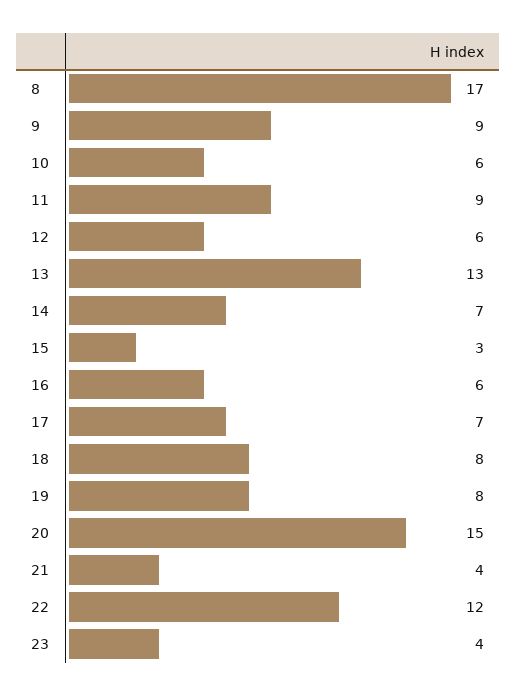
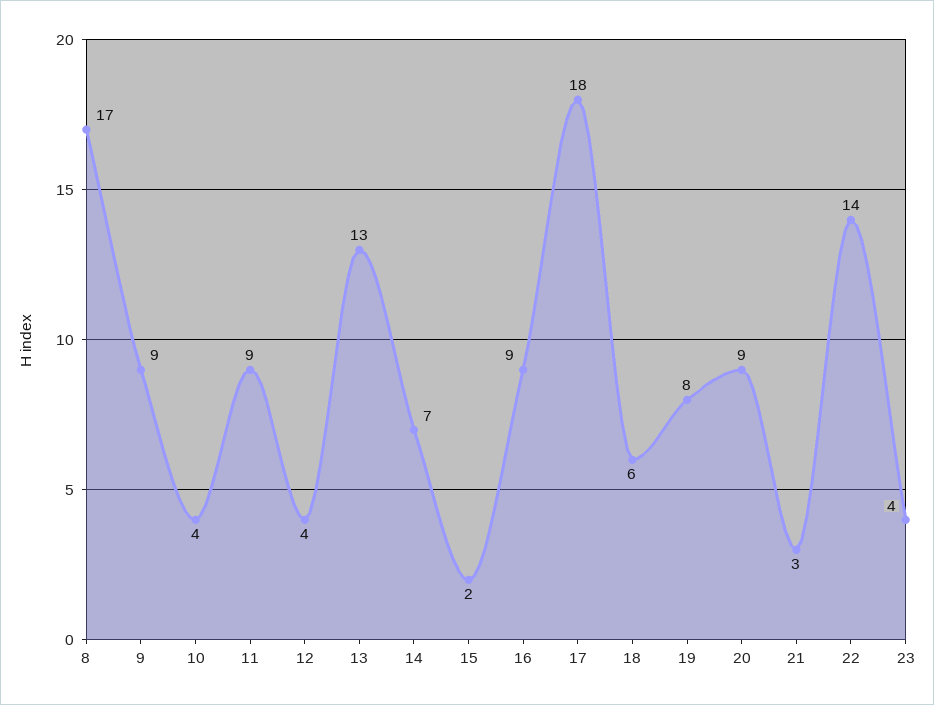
  {
    "8": 17,
    "9": 9,
-   "10": 6,
+   "10": 4,
    "11": 9,
-   "12": 6,
+   "12": 4,
    "13": 13,
    "14": 7,
-   "15": 3,
+   "15": 2,
-   "16": 6,
+   "16": 9,
-   "17": 7,
+   "17": 18,
-   "18": 8,
+   "18": 6,
    "19": 8,
-   "20": 15,
+   "20": 9,
-   "21": 4,
+   "21": 3,
-   "22": 12,
+   "22": 14,
    "23": 4
  }

